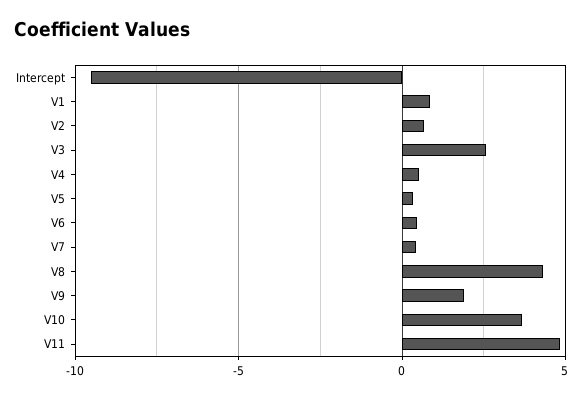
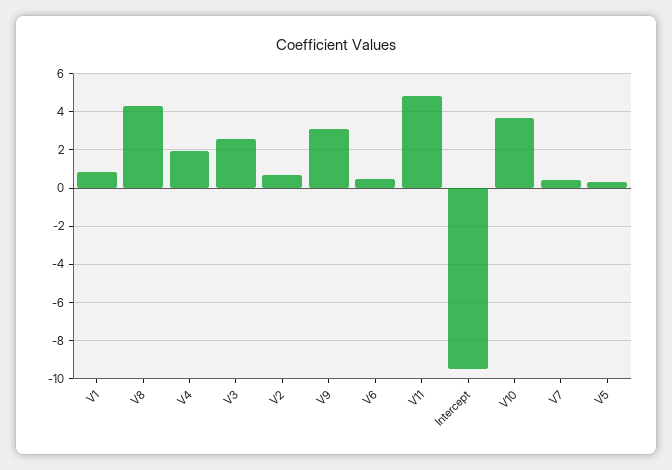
  {
    "Intercept": -9.5,
    "V1": 1,
    "V2": 0.5,
    "V3": 2.5,
-   "V4": 0.5,
+   "V4": 2,
    "V5": 0.5,
    "V6": 0.5,
    "V7": 0.5,
    "V8": 4.5,
-   "V9": 2,
+   "V9": 3,
    "V10": 3.5,
    "V11": 5
  }

